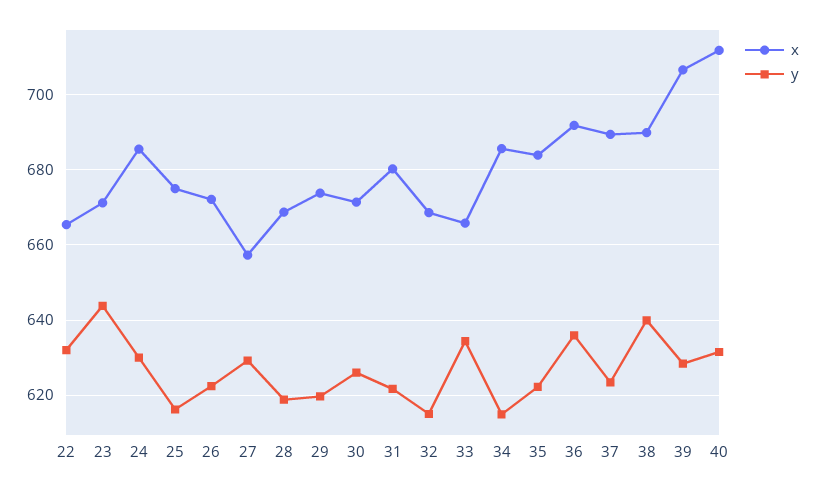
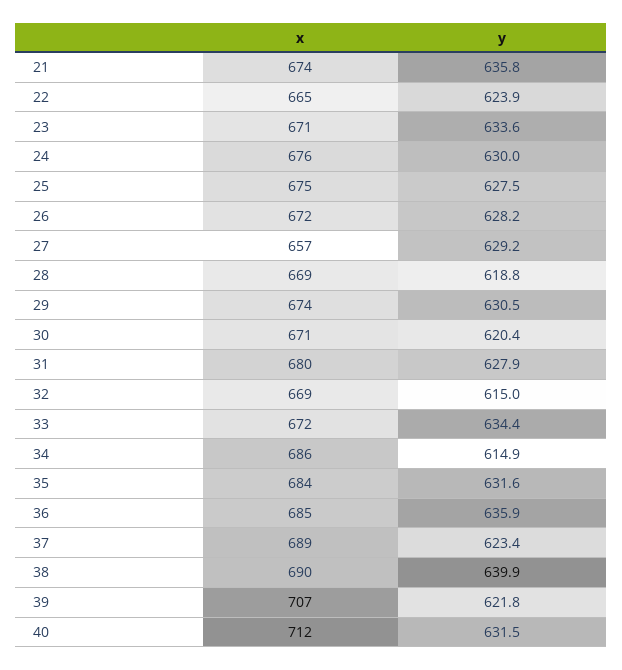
  {
    "x": {
      "22": 665,
      "23": 671,
-     "24": 686,
+     "24": 676,
      "25": 675,
      "26": 672,
      "27": 657,
      "28": 669,
      "29": 674,
      "30": 671,
      "31": 680,
      "32": 669,
-     "33": 666,
+     "33": 672,
      "34": 686,
      "35": 684,
-     "36": 692,
+     "36": 685,
      "37": 689,
      "38": 690,
      "39": 707,
-     "40": 712
+     "40": 712,
+     "21": 674
    },
    "y": {
-     "22": 632,
+     "22": 623.9,
-     "23": 644,
+     "23": 633.6,
      "24": 630,
-     "25": 616,
+     "25": 627.5,
-     "26": 622,
+     "26": 628.2,
      "27": 629.2,
      "28": 618.8,
-     "29": 620,
+     "29": 630.5,
-     "30": 626,
+     "30": 620.4,
-     "31": 622,
+     "31": 627.9,
      "32": 615,
      "33": 634.4,
      "34": 614.9,
-     "35": 622,
+     "35": 631.6,
      "36": 635.9,
      "37": 623.4,
      "38": 639.9,
-     "39": 628,
+     "39": 621.8,
-     "40": 631.5
+     "40": 631.5,
+     "21": 635.8
    }
  }

